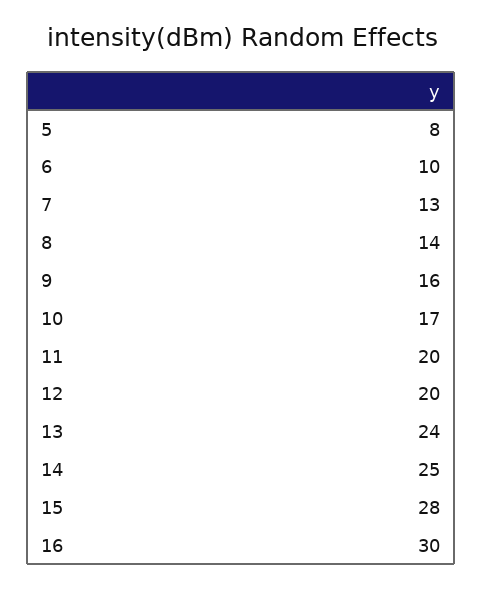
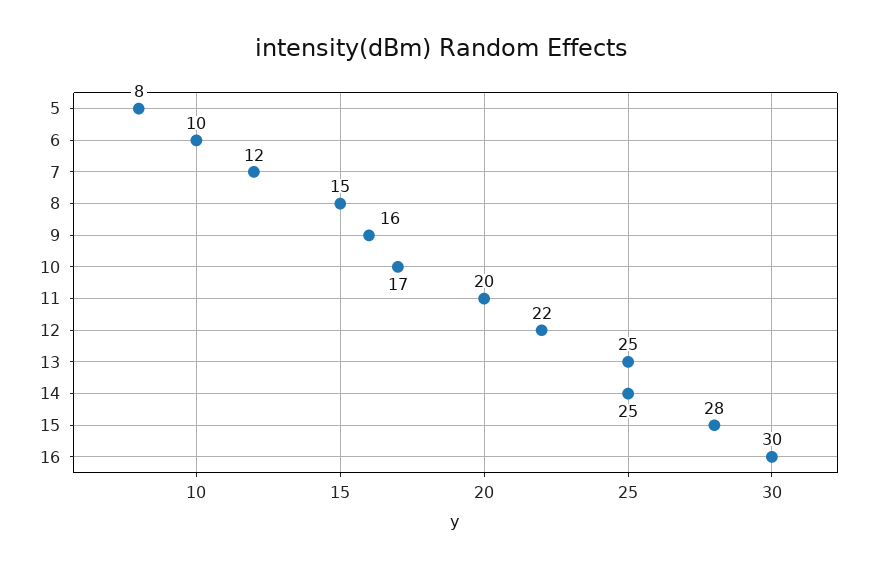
  {
    "5": 8,
    "6": 10,
-   "7": 13,
+   "7": 12,
-   "8": 14,
+   "8": 15,
    "9": 16,
    "10": 17,
    "11": 20,
-   "12": 20,
+   "12": 22,
-   "13": 24,
+   "13": 25,
    "14": 25,
    "15": 28,
    "16": 30
  }

